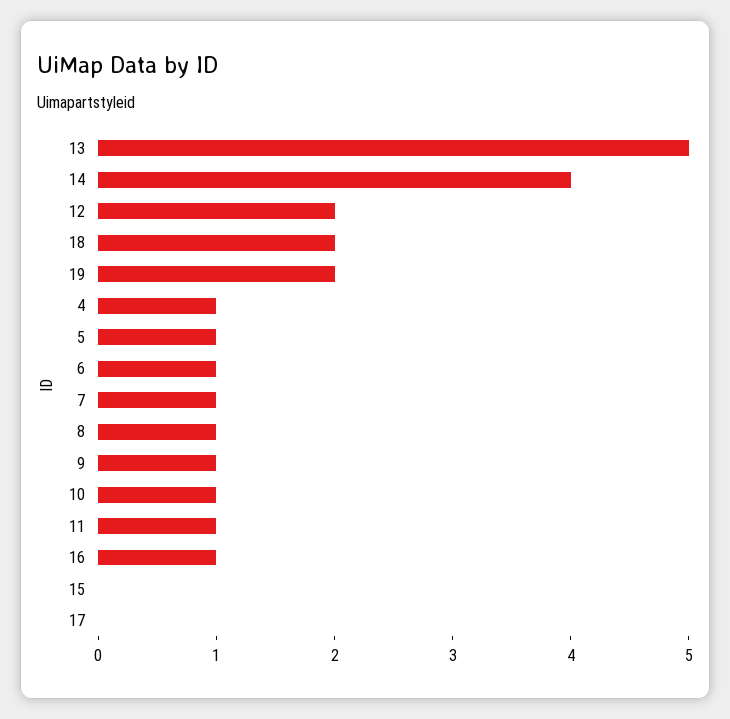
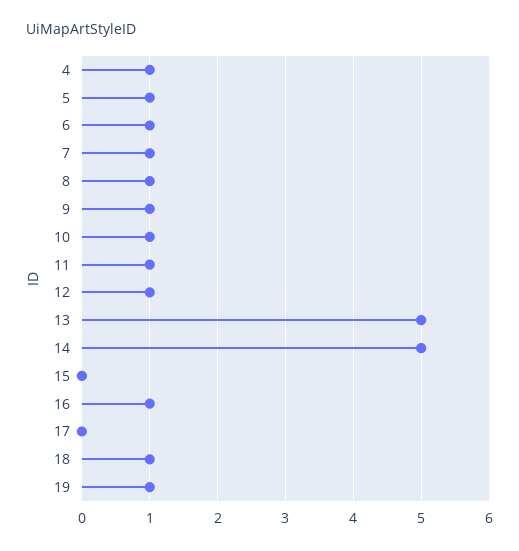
  {
    "13": 5,
-   "14": 4,
+   "14": 5,
-   "12": 2,
+   "12": 1,
-   "18": 2,
+   "18": 1,
-   "19": 2,
+   "19": 1,
    "4": 1,
    "5": 1,
    "6": 1,
    "7": 1,
    "8": 1,
    "9": 1,
    "10": 1,
    "11": 1,
    "16": 1,
    "15": 0,
    "17": 0
  }

